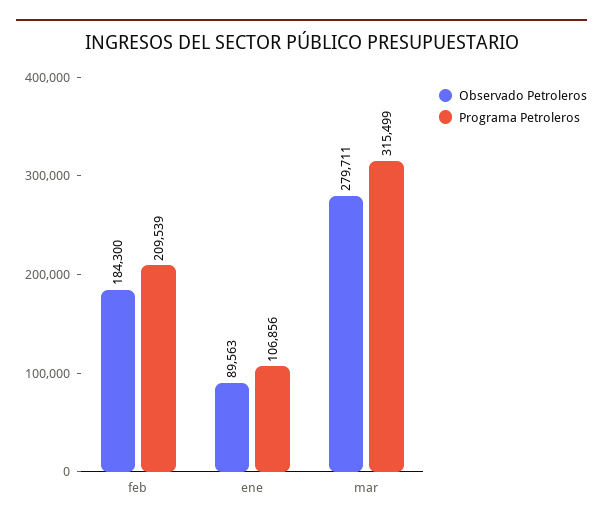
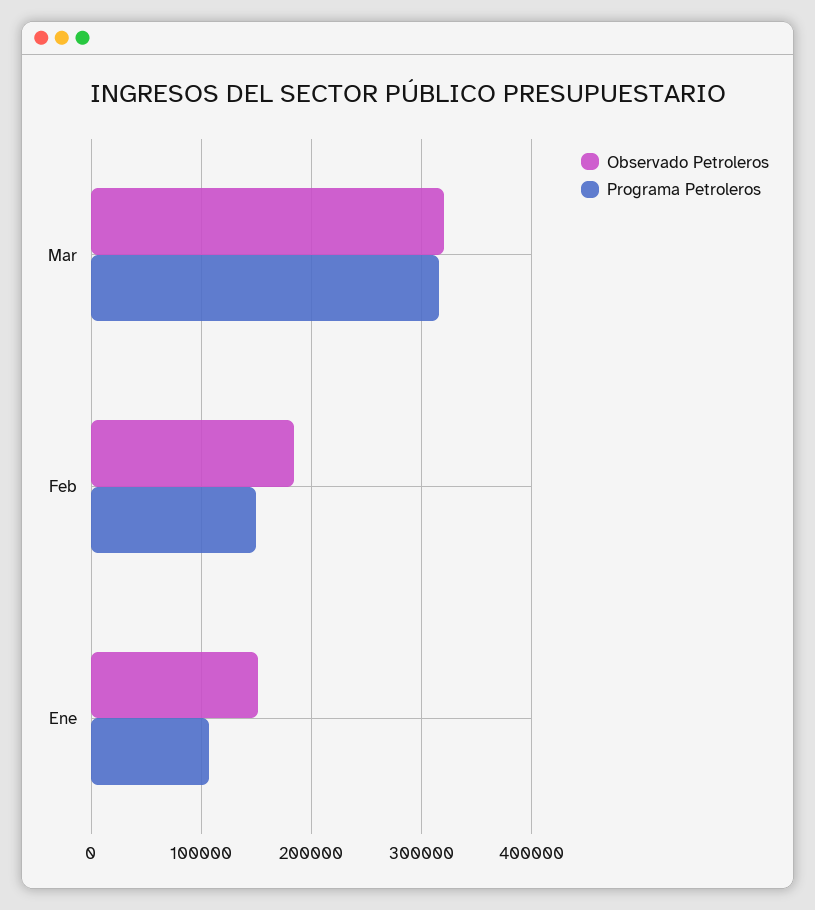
  {
    "Observado Petroleros": {
      "feb": 184300,
-     "ene": 89563,
+     "ene": 150000,
-     "mar": 279711
+     "mar": 320000
    },
    "Programa Petroleros": {
-     "feb": 209539,
+     "feb": 150000,
      "ene": 106856,
      "mar": 315499
    }
  }

